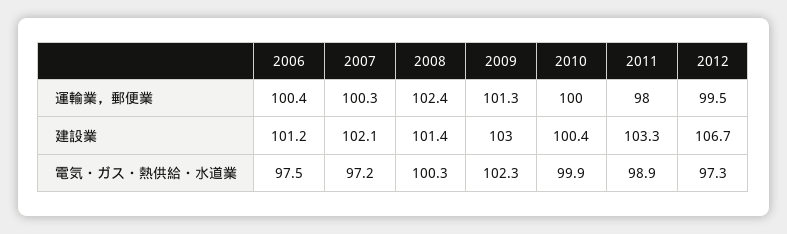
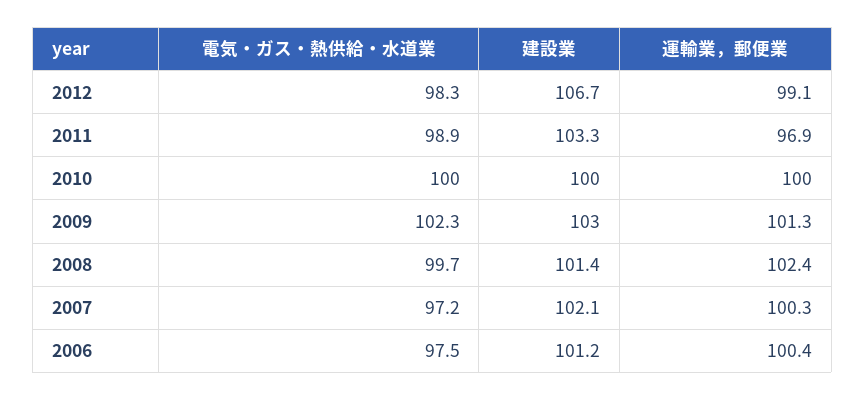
  {
    "2006": {
      "運輸業，郵便業": 100.4,
      "建設業": 101.2,
      "電気・ガス・熱供給・水道業": 97.5
    },
    "2007": {
      "運輸業，郵便業": 100.3,
      "建設業": 102.1,
      "電気・ガス・熱供給・水道業": 97.2
    },
    "2008": {
      "運輸業，郵便業": 102.4,
      "建設業": 101.4,
-     "電気・ガス・熱供給・水道業": 100.3
+     "電気・ガス・熱供給・水道業": 99.7
    },
    "2009": {
      "運輸業，郵便業": 101.3,
      "建設業": 103,
      "電気・ガス・熱供給・水道業": 102.3
    },
    "2010": {
      "運輸業，郵便業": 100,
-     "建設業": 100.4,
+     "建設業": 100,
-     "電気・ガス・熱供給・水道業": 99.9
+     "電気・ガス・熱供給・水道業": 100
    },
    "2011": {
-     "運輸業，郵便業": 98,
+     "運輸業，郵便業": 96.9,
      "建設業": 103.3,
      "電気・ガス・熱供給・水道業": 98.9
    },
    "2012": {
-     "運輸業，郵便業": 99.5,
+     "運輸業，郵便業": 99.1,
      "建設業": 106.7,
-     "電気・ガス・熱供給・水道業": 97.3
+     "電気・ガス・熱供給・水道業": 98.3
    }
  }

